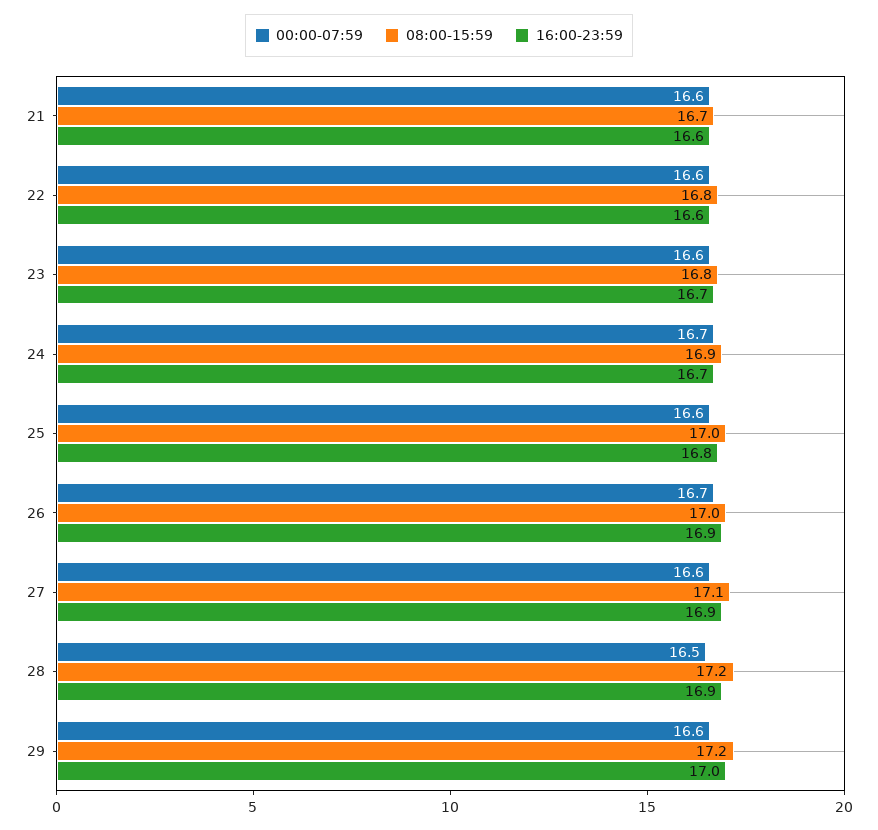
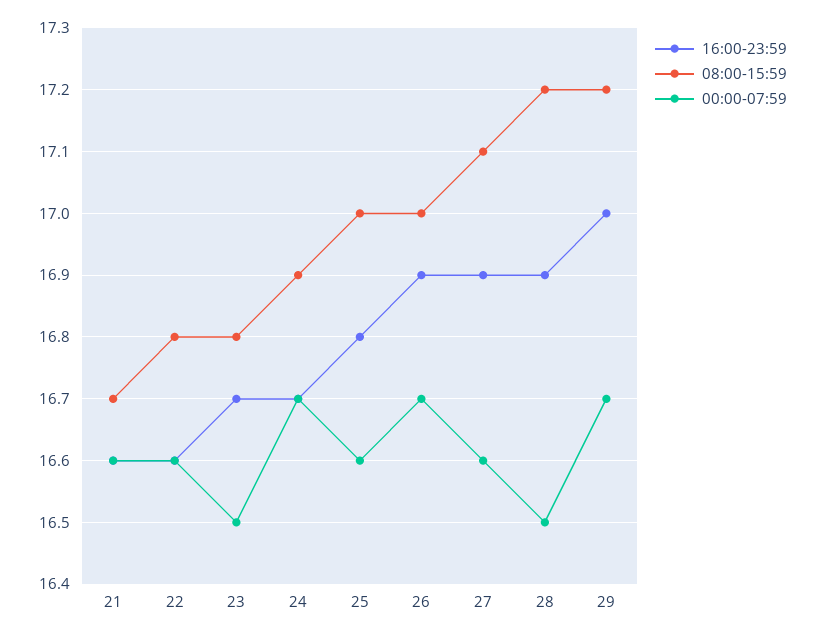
  {
    "00:00-07:59": {
      "21": 16.6,
      "22": 16.6,
-     "23": 16.6,
+     "23": 16.5,
      "24": 16.7,
      "25": 16.6,
      "26": 16.7,
      "27": 16.6,
      "28": 16.5,
-     "29": 16.6
+     "29": 16.7
    },
    "08:00-15:59": {
      "21": 16.7,
      "22": 16.8,
      "23": 16.8,
      "24": 16.9,
      "25": 17,
      "26": 17,
      "27": 17.1,
      "28": 17.2,
      "29": 17.2
    },
    "16:00-23:59": {
      "21": 16.6,
      "22": 16.6,
      "23": 16.7,
      "24": 16.7,
      "25": 16.8,
      "26": 16.9,
      "27": 16.9,
      "28": 16.9,
      "29": 17
    }
  }

